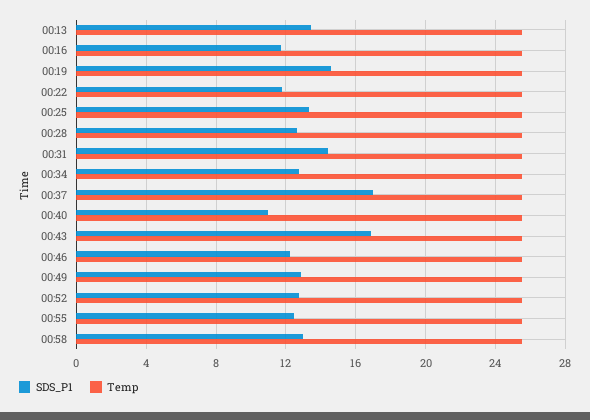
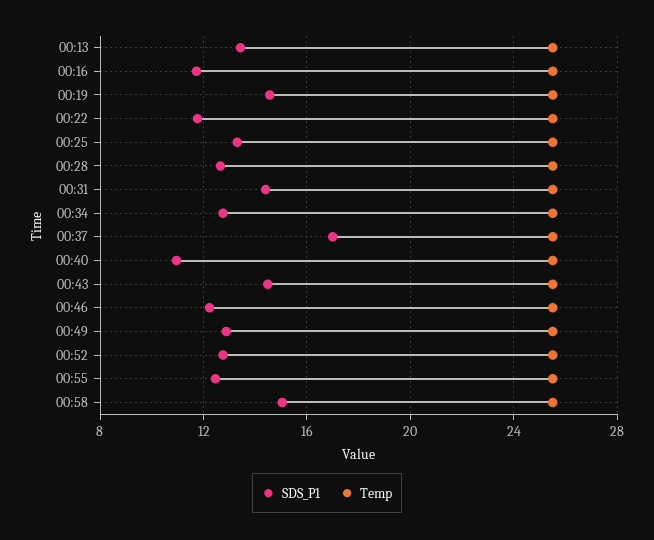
  {
    "SDS_P1": {
      "00:13": 13.5,
      "00:16": 11.5,
      "00:19": 14.5,
      "00:22": 12,
      "00:25": 13.5,
      "00:28": 12.5,
      "00:31": 14.5,
      "00:34": 13,
      "00:37": 17,
      "00:40": 11,
-     "00:43": 17,
+     "00:43": 14.5,
      "00:46": 12,
      "00:49": 13,
      "00:52": 13,
      "00:55": 12.5,
-     "00:58": 13
+     "00:58": 15
    },
    "Temp": {
      "00:13": 25.5,
      "00:16": 25.5,
      "00:19": 25.5,
      "00:22": 25.5,
      "00:25": 25.5,
      "00:28": 25.5,
      "00:31": 25.5,
      "00:34": 25.5,
      "00:37": 25.5,
      "00:40": 25.5,
      "00:43": 25.5,
      "00:46": 25.5,
      "00:49": 25.5,
      "00:52": 25.5,
      "00:55": 25.5,
      "00:58": 25.5
    }
  }

